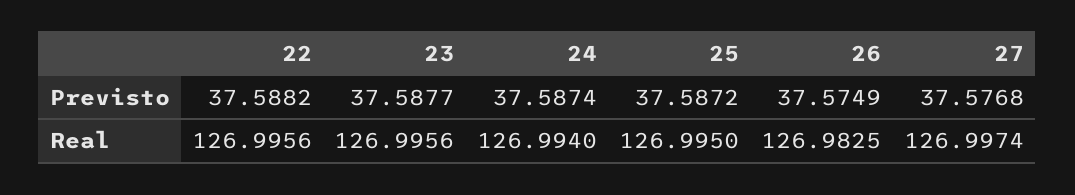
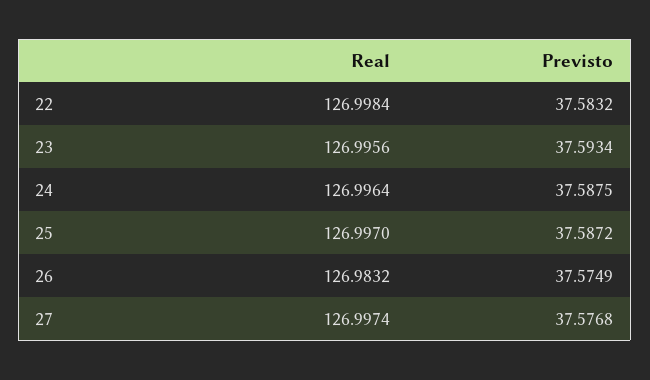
  {
    "22": {
-     "Previsto": 37.5882,
+     "Previsto": 37.5832,
-     "Real": 126.9956
+     "Real": 126.9984
    },
    "23": {
-     "Previsto": 37.5877,
+     "Previsto": 37.5934,
      "Real": 126.9956
    },
    "24": {
-     "Previsto": 37.5874,
+     "Previsto": 37.5875,
-     "Real": 126.994
+     "Real": 126.9964
    },
    "25": {
      "Previsto": 37.5872,
-     "Real": 126.995
+     "Real": 126.997
    },
    "26": {
      "Previsto": 37.5749,
-     "Real": 126.9825
+     "Real": 126.9832
    },
    "27": {
      "Previsto": 37.5768,
      "Real": 126.9974
    }
  }

